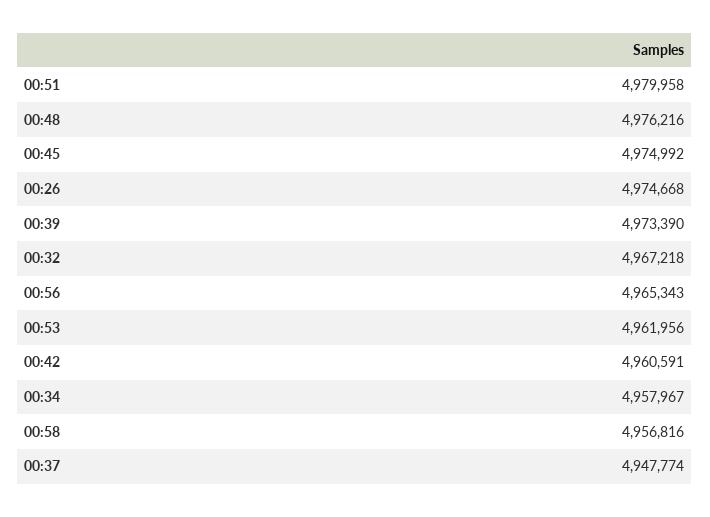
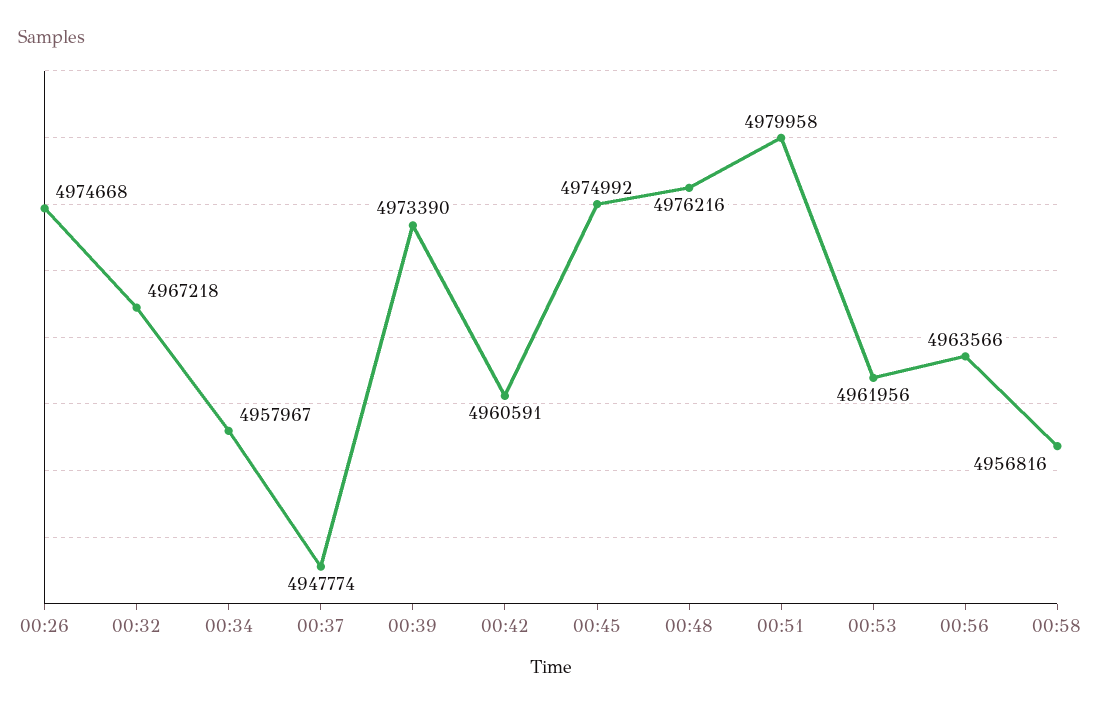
  {
    "00:51": 4979958,
    "00:48": 4976216,
    "00:45": 4974992,
    "00:26": 4974668,
    "00:39": 4973390,
    "00:32": 4967218,
-   "00:56": 4965343,
+   "00:56": 4963566,
    "00:53": 4961956,
    "00:42": 4960591,
    "00:34": 4957967,
    "00:58": 4956816,
    "00:37": 4947774
  }

